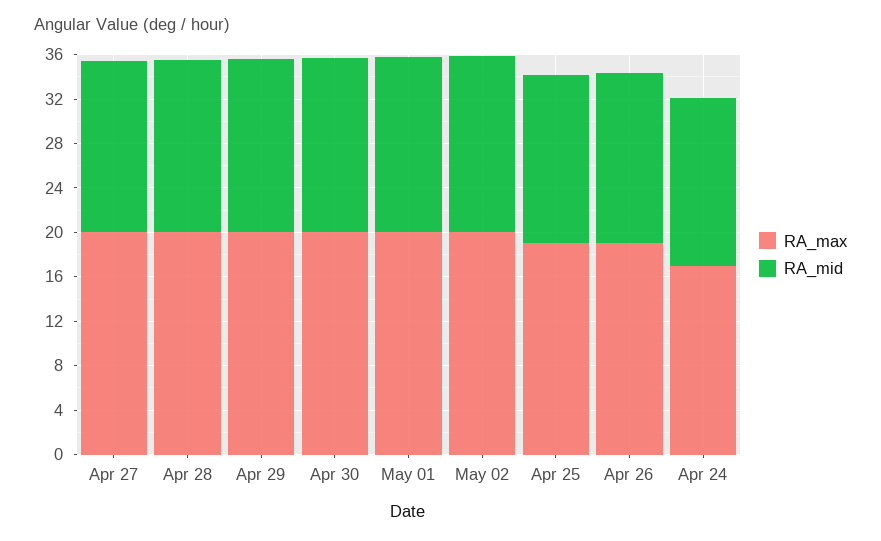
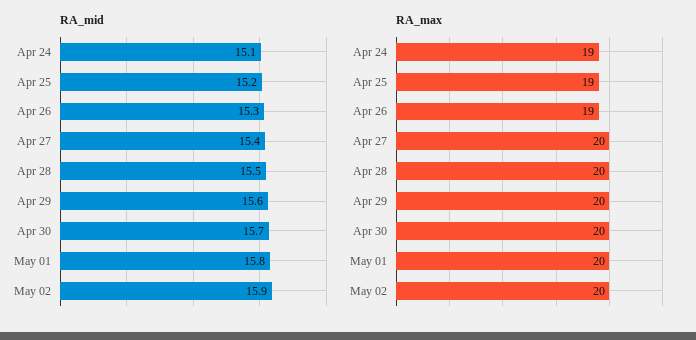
  {
    "RA_max": {
      "Apr 27": 20,
      "Apr 28": 20,
      "Apr 29": 20,
      "Apr 30": 20,
      "May 01": 20,
      "May 02": 20,
      "Apr 25": 19,
      "Apr 26": 19,
-     "Apr 24": 17
+     "Apr 24": 19
    },
    "RA_mid": {
      "Apr 27": 15.4,
      "Apr 28": 15.5,
      "Apr 29": 15.6,
      "Apr 30": 15.7,
      "May 01": 15.8,
      "May 02": 15.9,
      "Apr 25": 15.2,
      "Apr 26": 15.3,
      "Apr 24": 15.1
    }
  }

